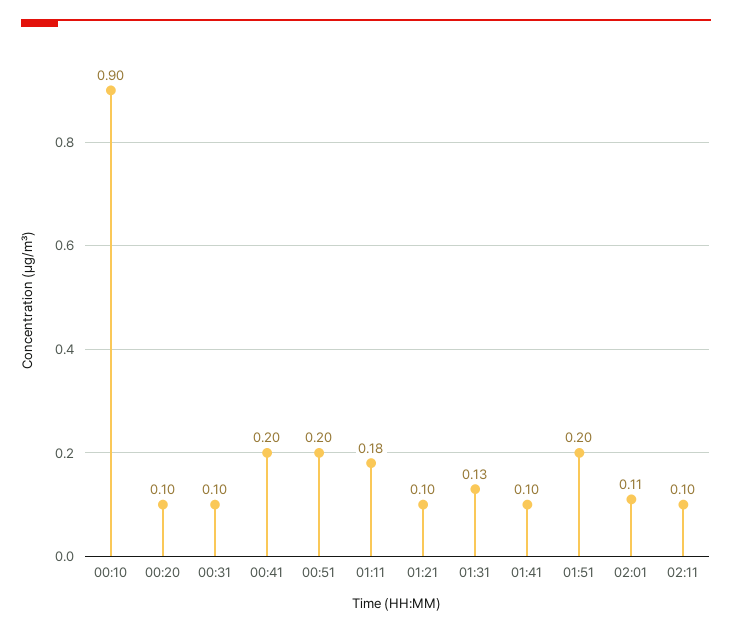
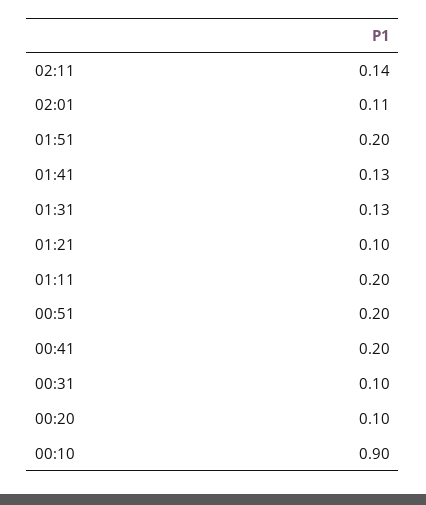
  {
    "00:10": 0.9,
    "00:20": 0.1,
    "00:31": 0.1,
    "00:41": 0.2,
    "00:51": 0.2,
-   "01:11": 0.18,
+   "01:11": 0.2,
    "01:21": 0.1,
    "01:31": 0.13,
-   "01:41": 0.1,
+   "01:41": 0.13,
    "01:51": 0.2,
    "02:01": 0.11,
-   "02:11": 0.1
+   "02:11": 0.14
  }

